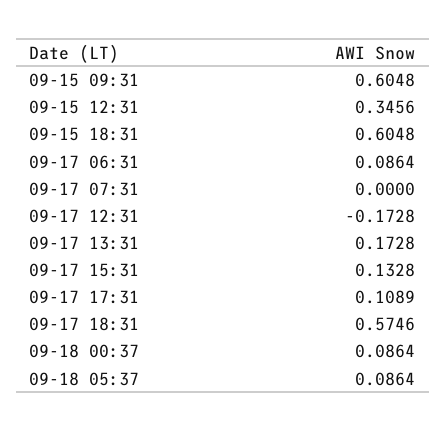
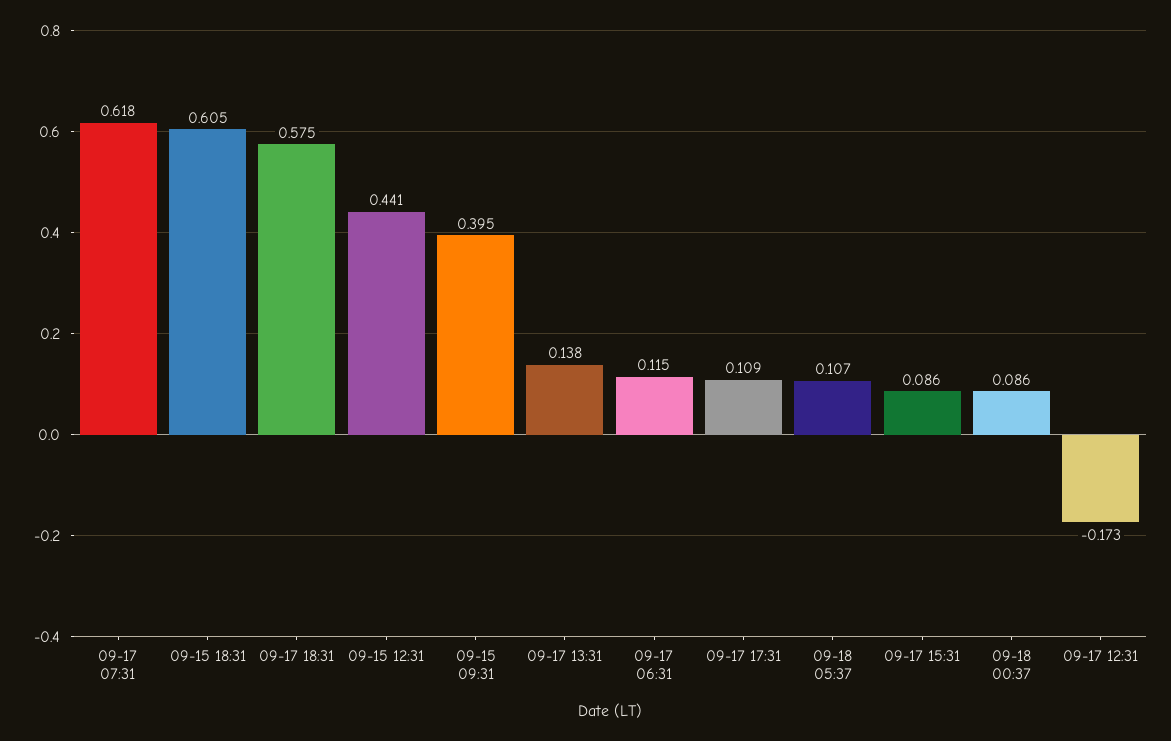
  {
-   "09-15 09:31": 0.6048,
+   "09-15 09:31": 0.395,
-   "09-15 12:31": 0.3456,
+   "09-15 12:31": 0.441,
    "09-15 18:31": 0.6048,
-   "09-17 06:31": 0.0864,
+   "09-17 06:31": 0.115,
-   "09-17 07:31": 0,
+   "09-17 07:31": 0.618,
    "09-17 12:31": -0.1728,
-   "09-17 13:31": 0.1728,
+   "09-17 13:31": 0.138,
-   "09-17 15:31": 0.1328,
+   "09-17 15:31": 0.086,
    "09-17 17:31": 0.1089,
    "09-17 18:31": 0.5746,
    "09-18 00:37": 0.0864,
-   "09-18 05:37": 0.0864
+   "09-18 05:37": 0.107
  }

